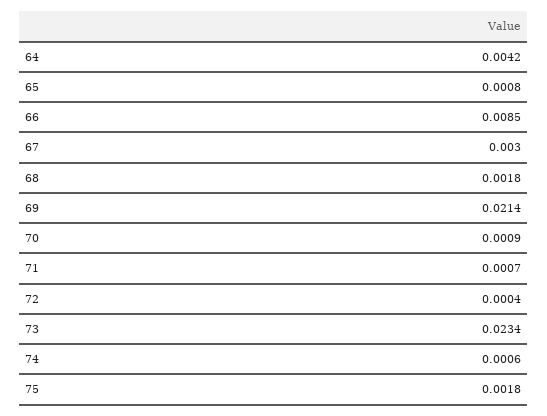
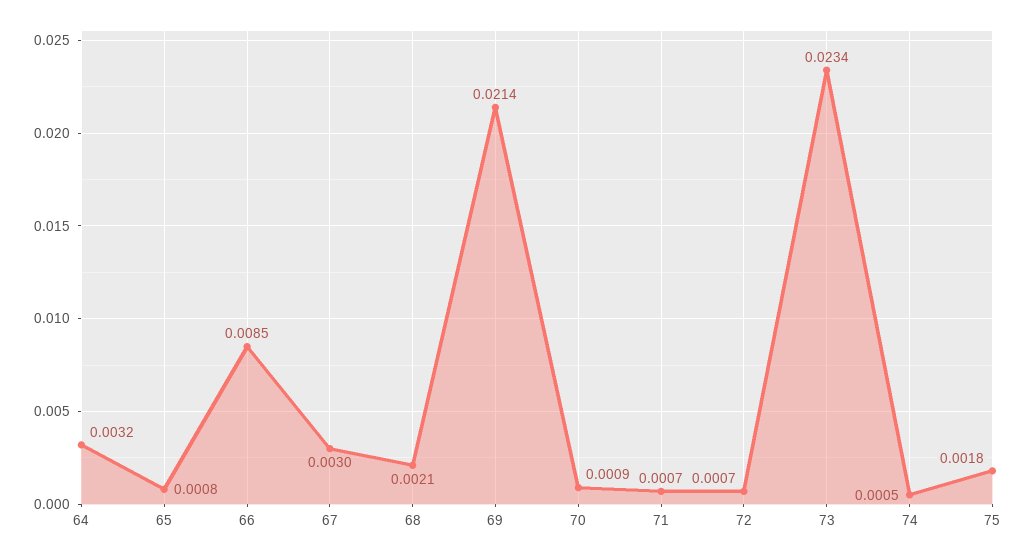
  {
-   "64": 0.0042,
+   "64": 0.0032,
    "65": 0.0008,
    "66": 0.0085,
    "67": 0.003,
-   "68": 0.0018,
+   "68": 0.0021,
    "69": 0.0214,
    "70": 0.0009,
    "71": 0.0007,
-   "72": 0.0004,
+   "72": 0.0007,
    "73": 0.0234,
-   "74": 0.0006,
+   "74": 0.0005,
    "75": 0.0018
  }

